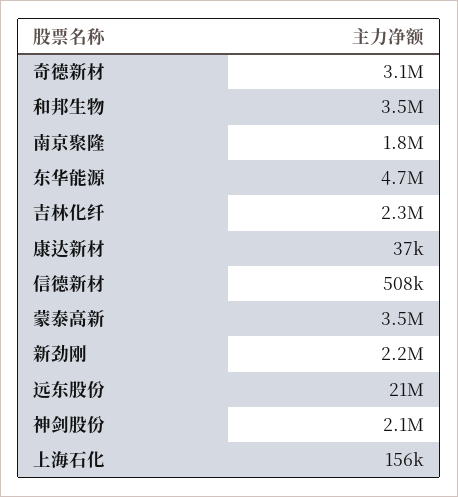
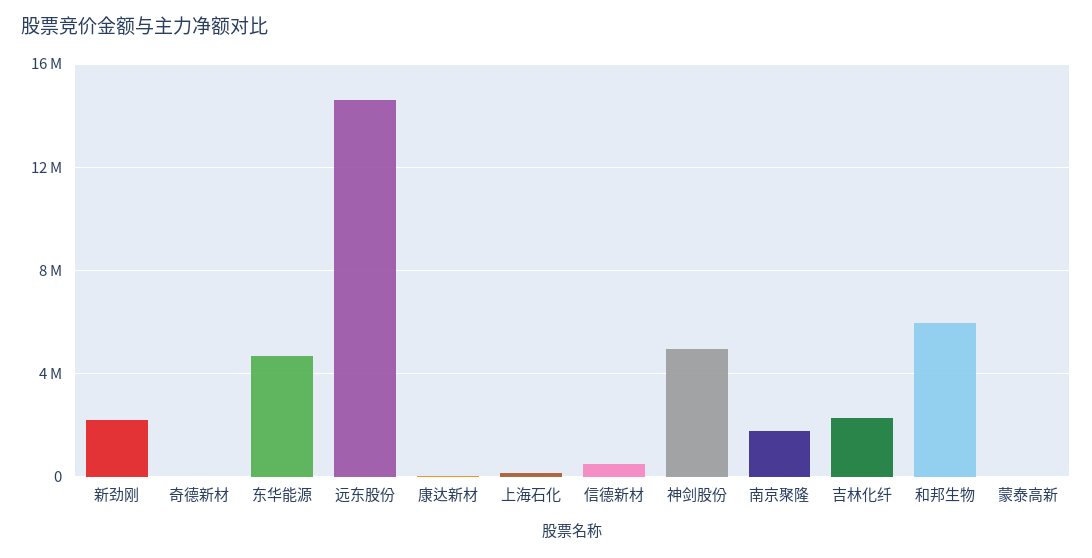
  {
-   "奇德新材": 3100000,
+   "奇德新材": 0,
-   "和邦生物": 3500000,
+   "和邦生物": 6000000,
    "南京聚隆": 1800000,
    "东华能源": 4700000,
    "吉林化纤": 2300000,
    "康达新材": 37000,
    "信德新材": 508000,
-   "蒙泰高新": 3500000,
+   "蒙泰高新": 0,
    "新劲刚": 2200000,
-   "远东股份": 21000000,
+   "远东股份": 14500000,
-   "神剑股份": 2100000,
+   "神剑股份": 5000000,
    "上海石化": 156000
  }

